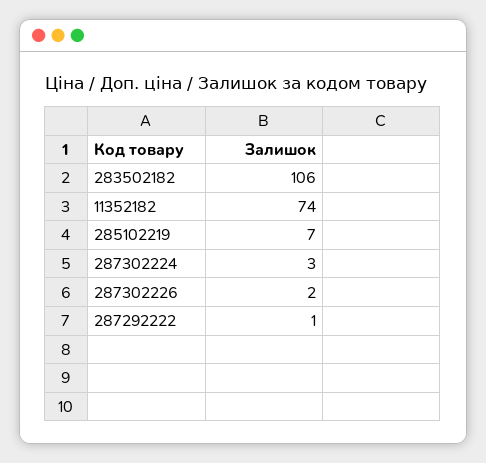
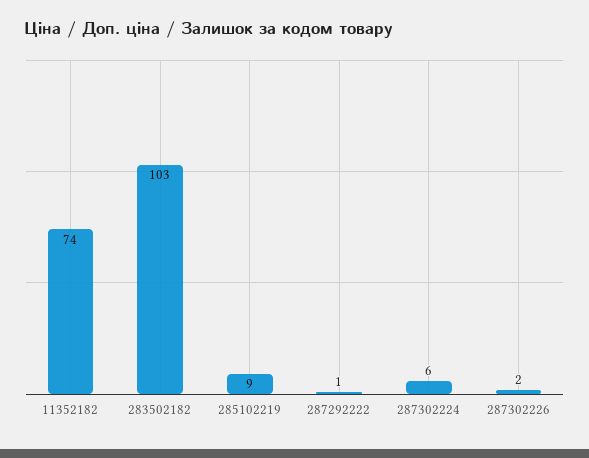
  {
-   "283502182": 106,
+   "283502182": 103,
    "11352182": 74,
-   "285102219": 7,
+   "285102219": 9,
-   "287302224": 3,
+   "287302224": 6,
    "287302226": 2,
    "287292222": 1
  }

